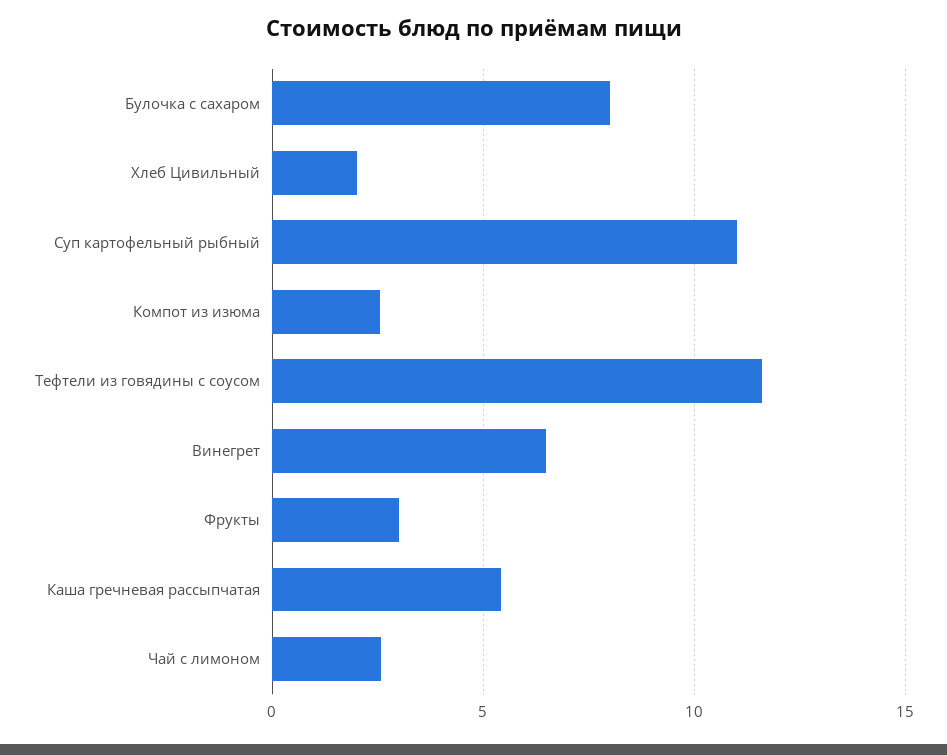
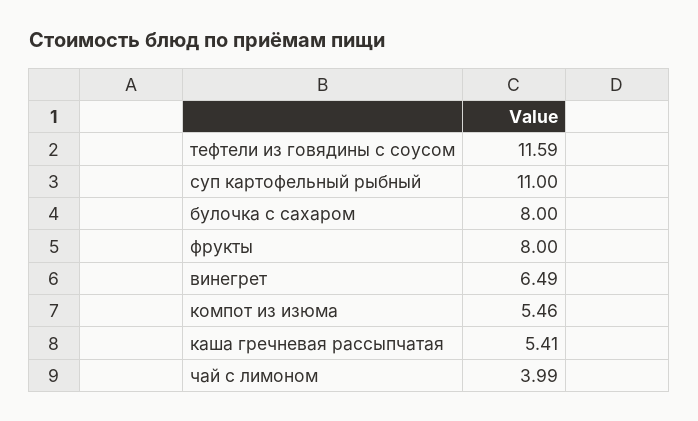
  {
    "Булочка с сахаром": 8,
-   "Хлеб Цивильный": 2,
    "Суп картофельный рыбный": 11,
-   "Компот из изюма": 2.5,
+   "Компот из изюма": 5.46,
    "Тефтели из говядины с соусом": 11.59,
    "Винегрет": 6.49,
-   "Фрукты": 3,
+   "Фрукты": 8,
    "Каша гречневая рассыпчатая": 5.41,
-   "Чай с лимоном": 2.5
+   "Чай с лимоном": 3.99
  }

